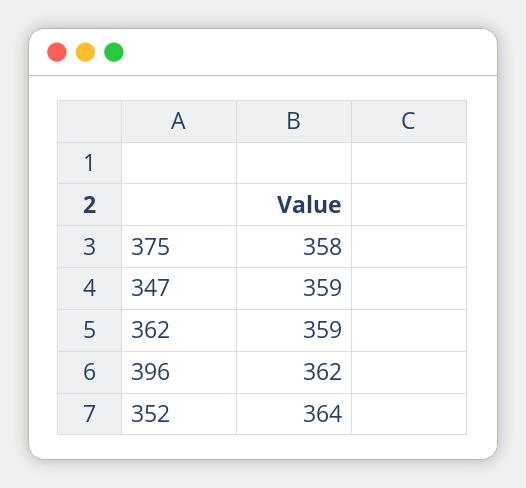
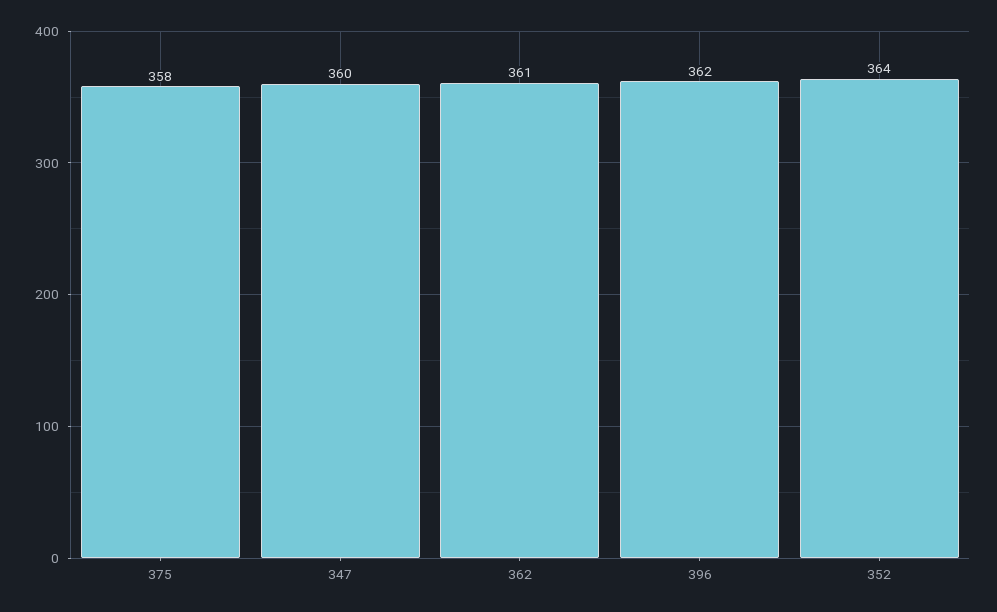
  {
    "375": 358,
-   "347": 359,
+   "347": 360,
-   "362": 359,
+   "362": 361,
    "396": 362,
    "352": 364
  }

